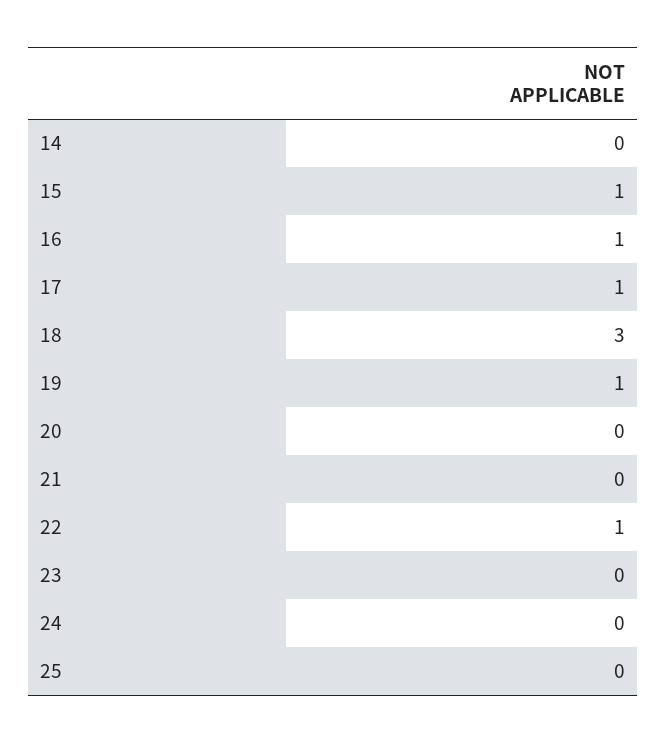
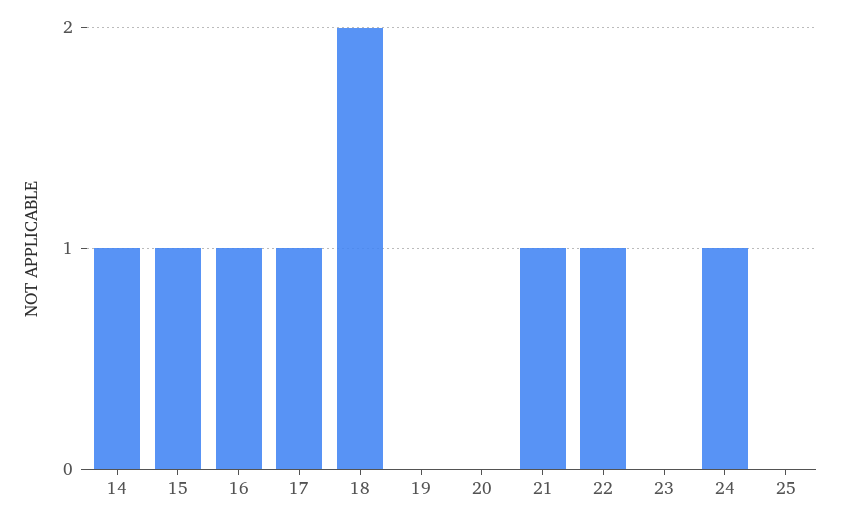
  {
-   "14": 0,
+   "14": 1,
    "15": 1,
    "16": 1,
    "17": 1,
-   "18": 3,
+   "18": 2,
-   "19": 1,
+   "19": 0,
    "20": 0,
-   "21": 0,
+   "21": 1,
    "22": 1,
    "23": 0,
-   "24": 0,
+   "24": 1,
    "25": 0
  }

